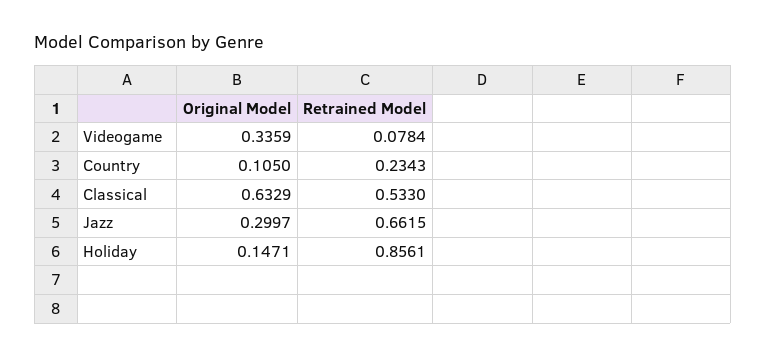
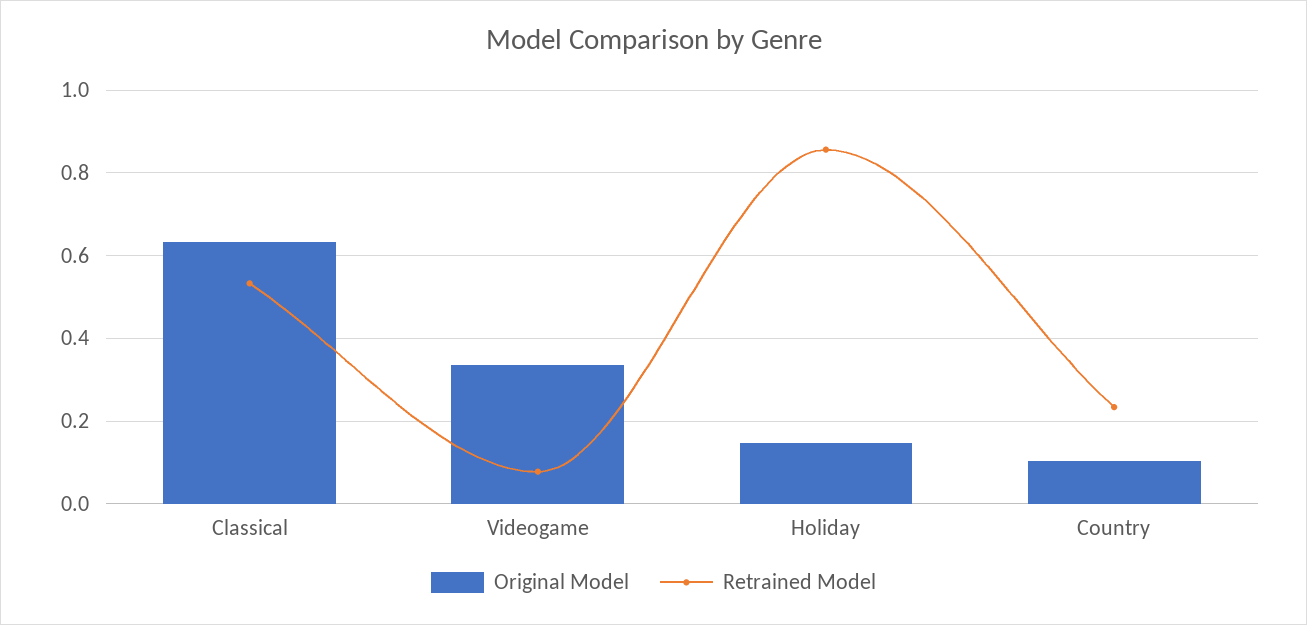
  {
    "Original Model": {
      "Videogame": 0.3359,
      "Country": 0.105,
      "Classical": 0.6329,
-     "Jazz": 0.2997,
      "Holiday": 0.1471
    },
    "Retrained Model": {
      "Videogame": 0.0784,
      "Country": 0.2343,
      "Classical": 0.533,
-     "Jazz": 0.6615,
      "Holiday": 0.8561
    }
  }

